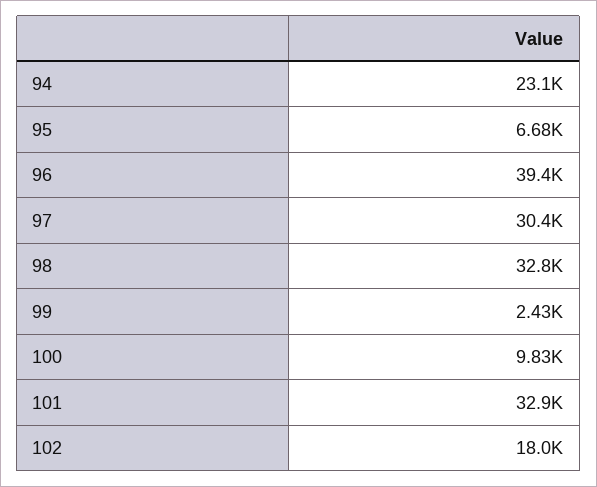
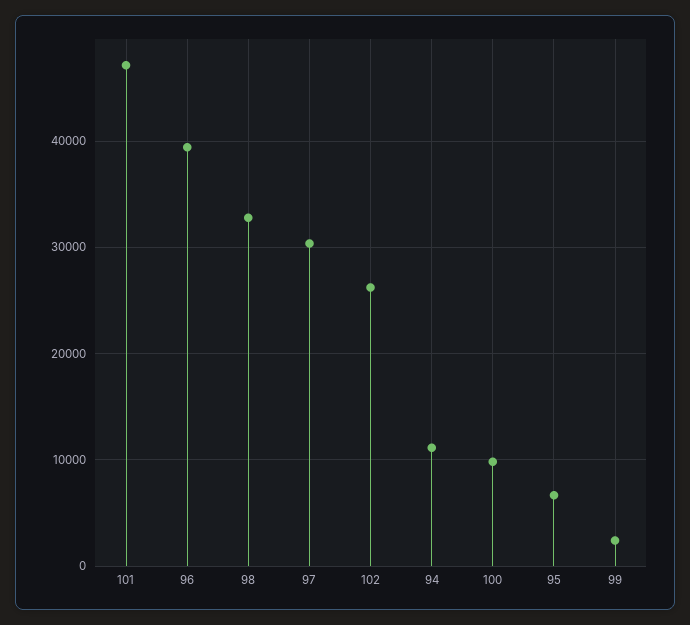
  {
-   "94": 23100,
+   "94": 11000,
    "95": 6680,
    "96": 39400,
    "97": 30400,
    "98": 32800,
    "99": 2430,
    "100": 9830,
-   "101": 32900,
+   "101": 47000,
-   "102": 18000
+   "102": 26000
  }

